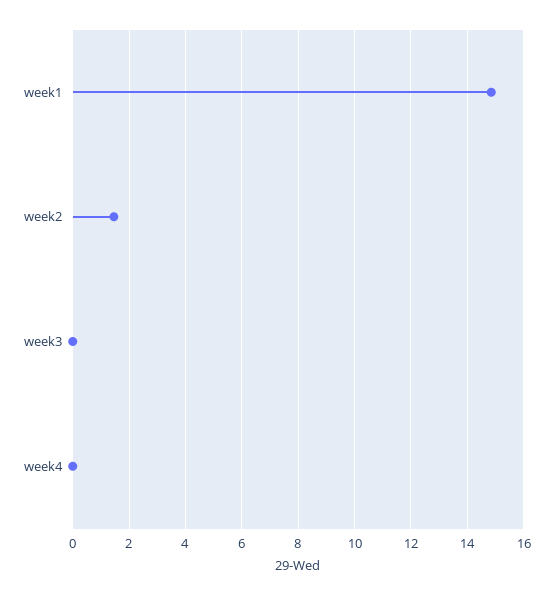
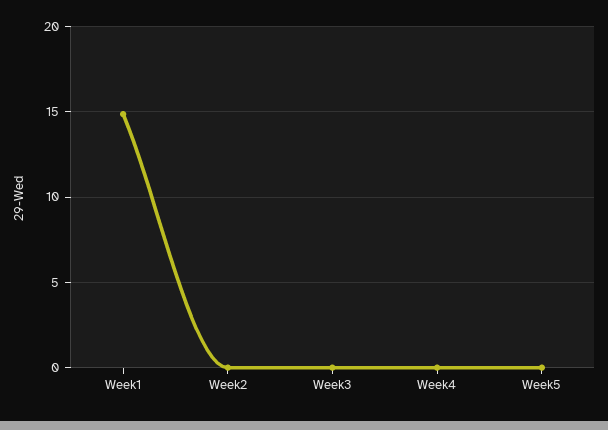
  {
    "week1": 14.75,
-   "week2": 1.5,
+   "week2": 0,
    "week3": 0,
-   "week4": 0
+   "week4": 0,
+   "Week5": 0
  }

